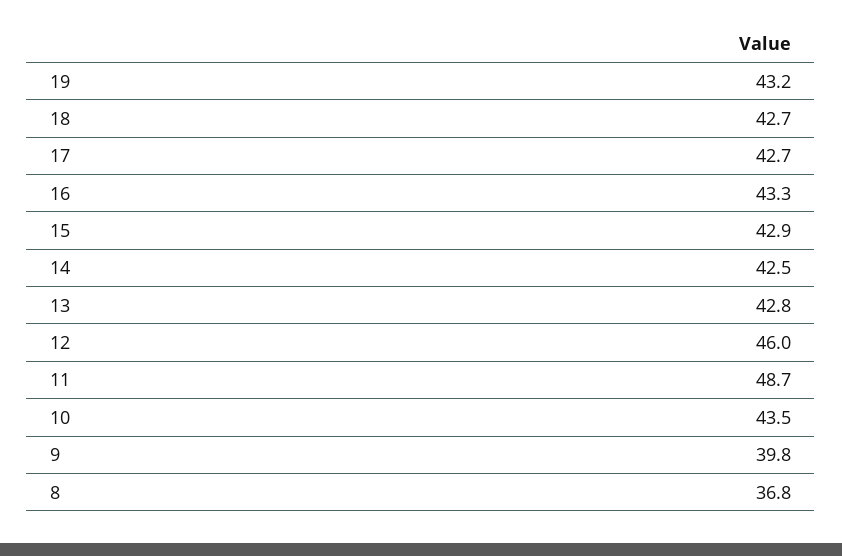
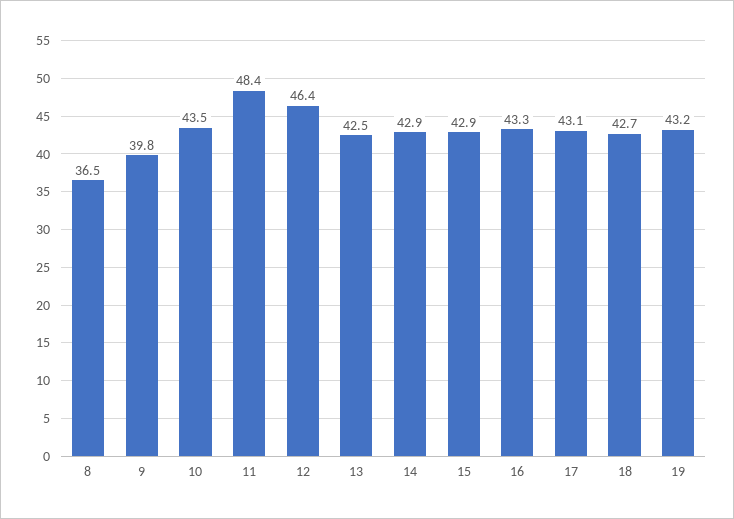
  {
    "19": 43.2,
    "18": 42.7,
-   "17": 42.7,
+   "17": 43.1,
    "16": 43.3,
    "15": 42.9,
-   "14": 42.5,
+   "14": 42.9,
-   "13": 42.8,
+   "13": 42.5,
-   "12": 46,
+   "12": 46.4,
-   "11": 48.7,
+   "11": 48.4,
    "10": 43.5,
    "9": 39.8,
-   "8": 36.8
+   "8": 36.5
  }

